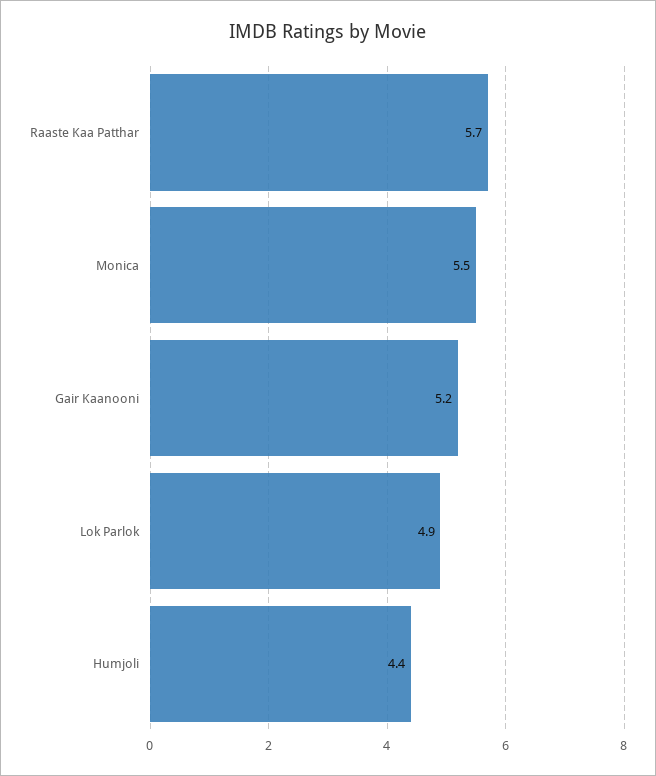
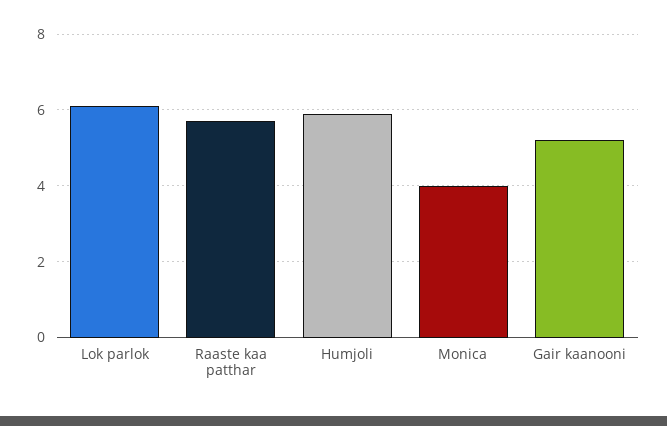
  {
    "Raaste Kaa Patthar": 5.7,
-   "Monica": 5.5,
+   "Monica": 4,
    "Gair Kaanooni": 5.2,
-   "Lok Parlok": 4.9,
+   "Lok Parlok": 6,
-   "Humjoli": 4.4
+   "Humjoli": 6
  }

